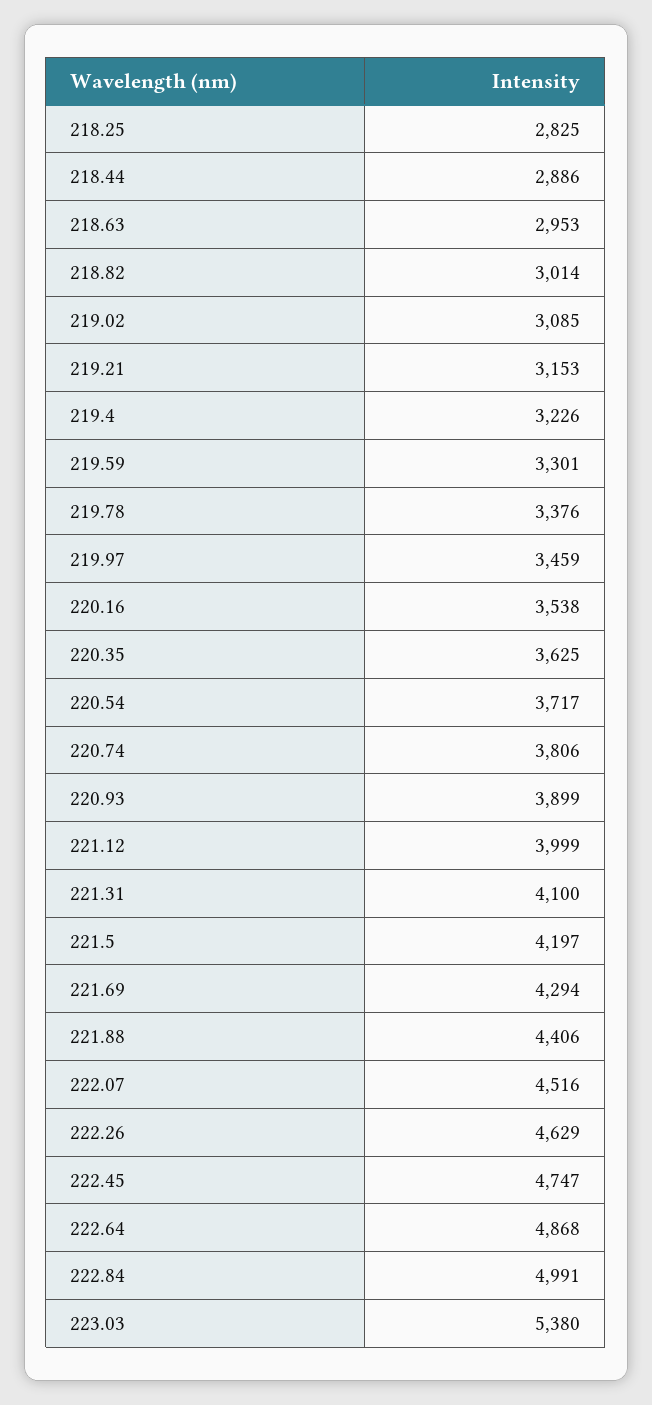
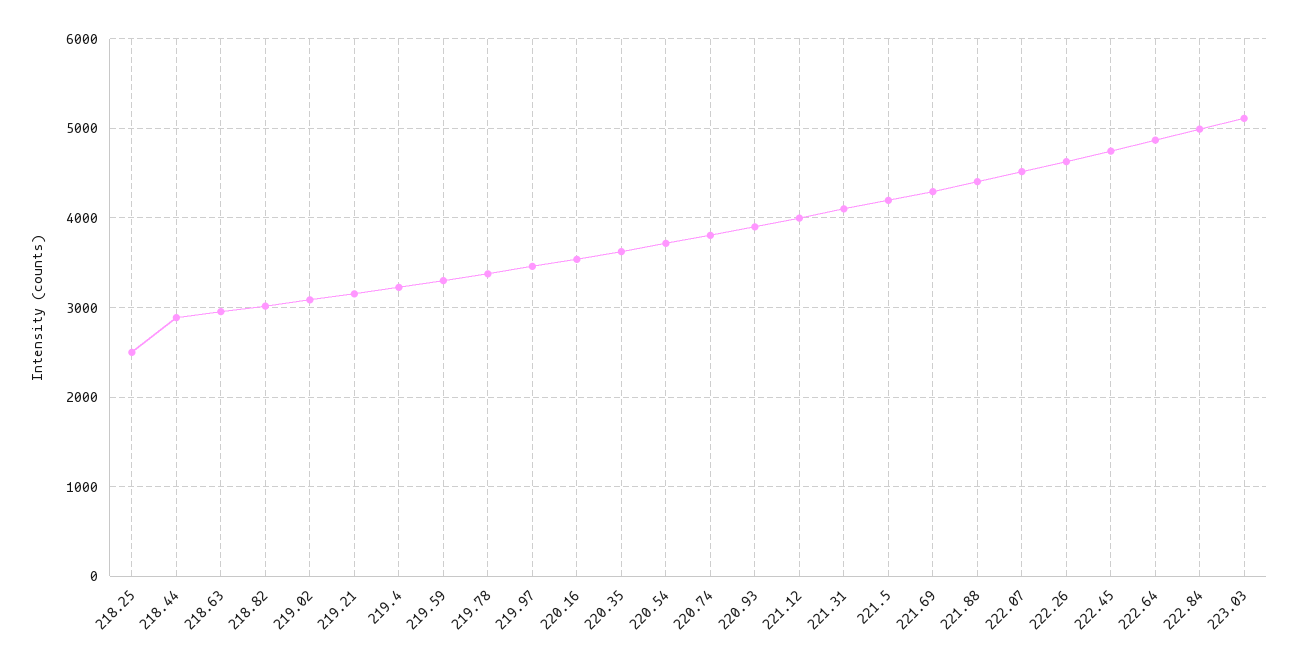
  {
-   "218.25": 2825,
+   "218.25": 2500,
    "218.44": 2886,
    "218.63": 2953,
    "218.82": 3014,
    "219.02": 3085,
    "219.21": 3153,
    "219.4": 3226,
    "219.59": 3301,
    "219.78": 3376,
    "219.97": 3459,
    "220.16": 3538,
    "220.35": 3625,
    "220.54": 3717,
    "220.74": 3806,
    "220.93": 3899,
    "221.12": 3999,
    "221.31": 4100,
    "221.5": 4197,
    "221.69": 4294,
    "221.88": 4406,
    "222.07": 4516,
    "222.26": 4629,
    "222.45": 4747,
    "222.64": 4868,
    "222.84": 4991,
-   "223.03": 5380
+   "223.03": 5100
  }

